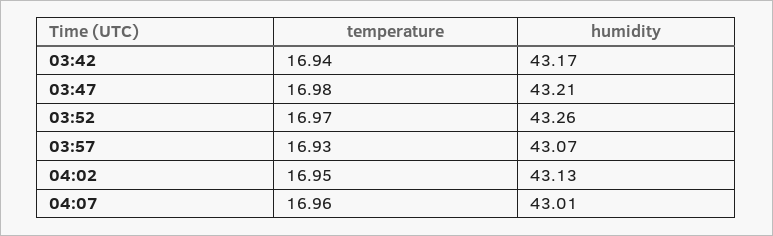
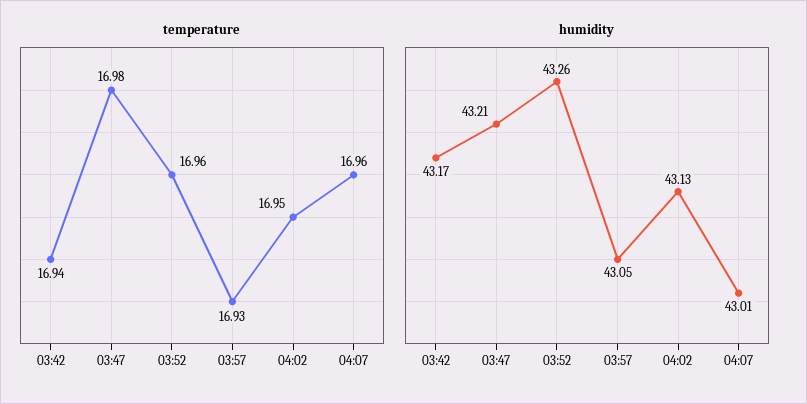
  {
    "temperature": {
      "03:42": 16.94,
      "03:47": 16.98,
-     "03:52": 16.97,
+     "03:52": 16.96,
      "03:57": 16.93,
      "04:02": 16.95,
      "04:07": 16.96
    },
    "humidity": {
      "03:42": 43.17,
      "03:47": 43.21,
      "03:52": 43.26,
-     "03:57": 43.07,
+     "03:57": 43.05,
      "04:02": 43.13,
      "04:07": 43.01
    }
  }

